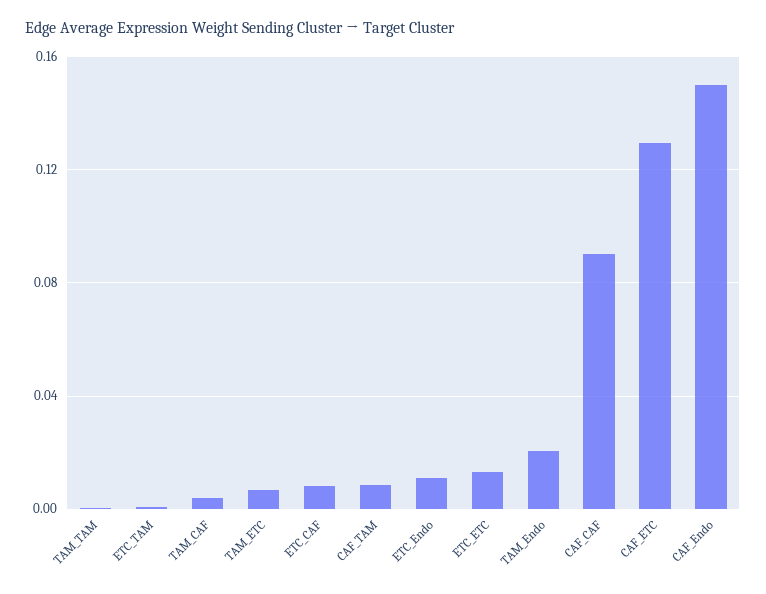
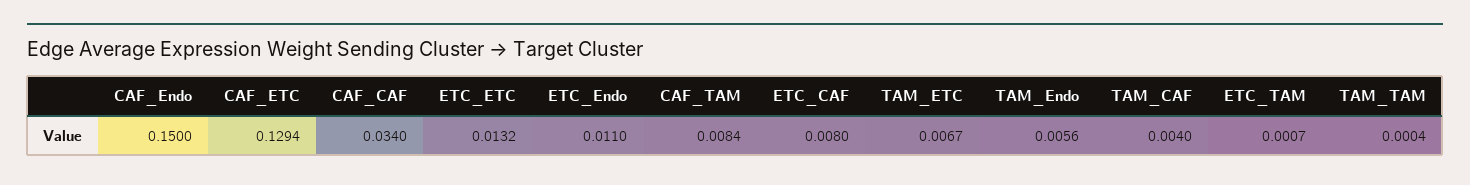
  {
    "TAM_TAM": 0.0004,
    "ETC_TAM": 0.0007,
    "TAM_CAF": 0.004,
    "TAM_ETC": 0.0067,
    "ETC_CAF": 0.008,
    "CAF_TAM": 0.0084,
    "ETC_Endo": 0.011,
    "ETC_ETC": 0.0132,
-   "TAM_Endo": 0.02,
+   "TAM_Endo": 0.0056,
-   "CAF_CAF": 0.09,
+   "CAF_CAF": 0.034,
    "CAF_ETC": 0.1294,
    "CAF_Endo": 0.15
  }

